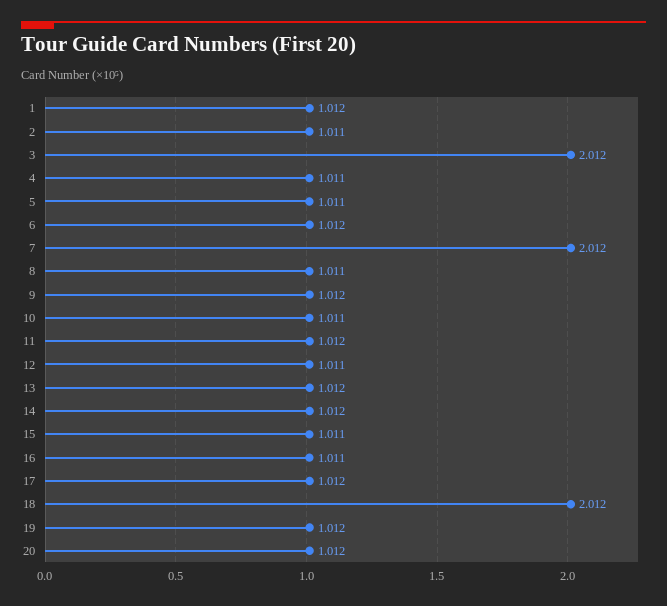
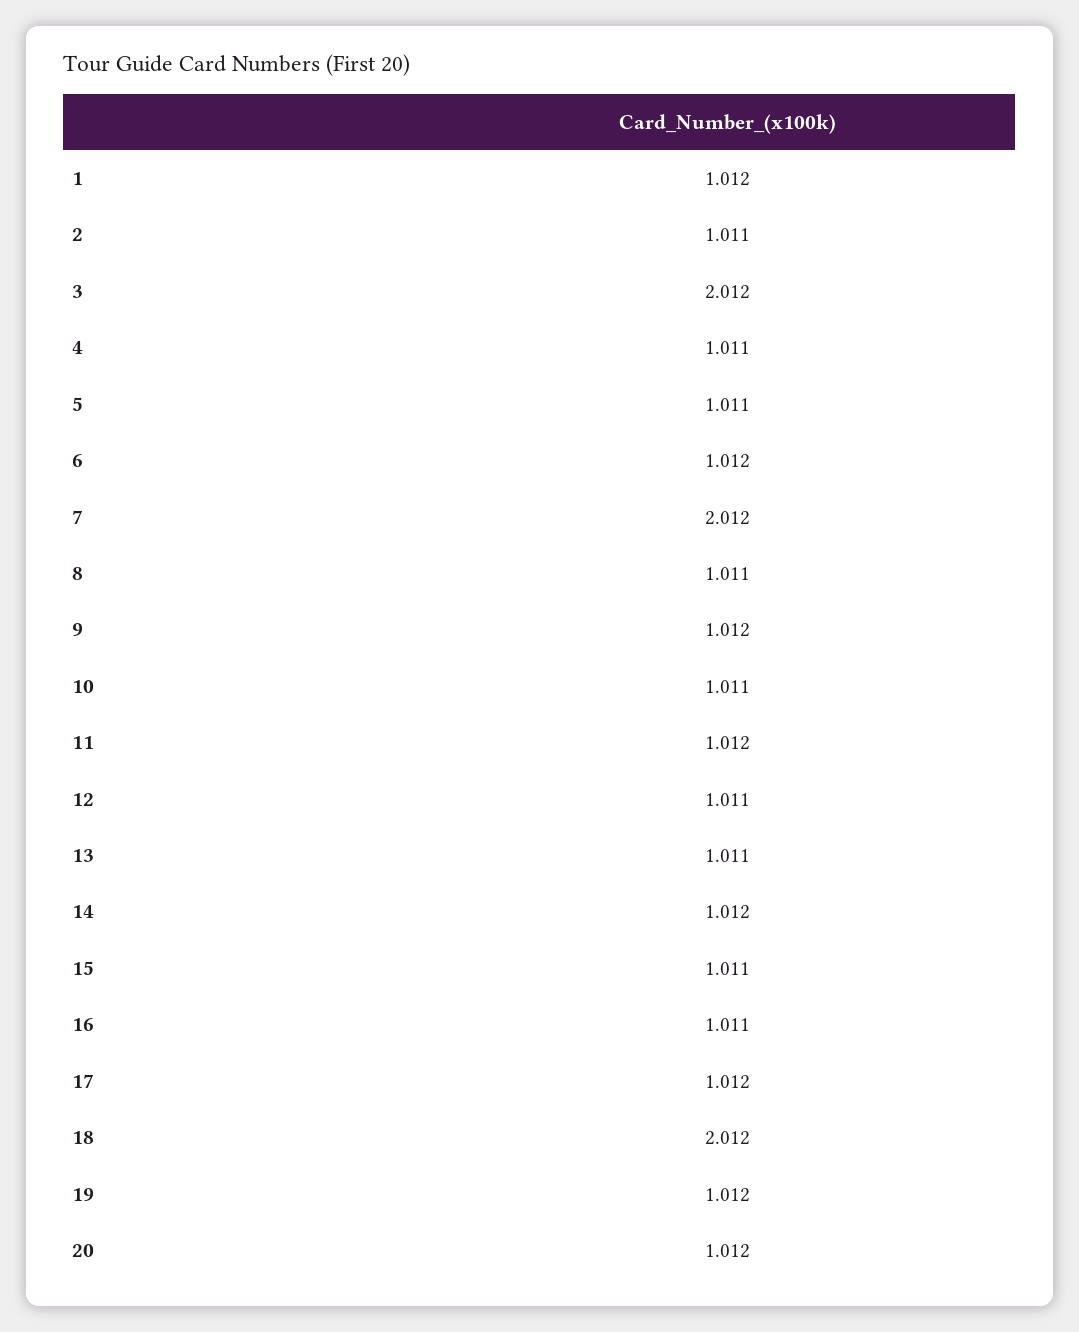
  {
    "1": 1.012,
    "2": 1.011,
    "3": 2.012,
    "4": 1.011,
    "5": 1.011,
    "6": 1.012,
    "7": 2.012,
    "8": 1.011,
    "9": 1.012,
    "10": 1.011,
    "11": 1.012,
    "12": 1.011,
-   "13": 1.012,
+   "13": 1.011,
    "14": 1.012,
    "15": 1.011,
    "16": 1.011,
    "17": 1.012,
    "18": 2.012,
    "19": 1.012,
    "20": 1.012
  }

